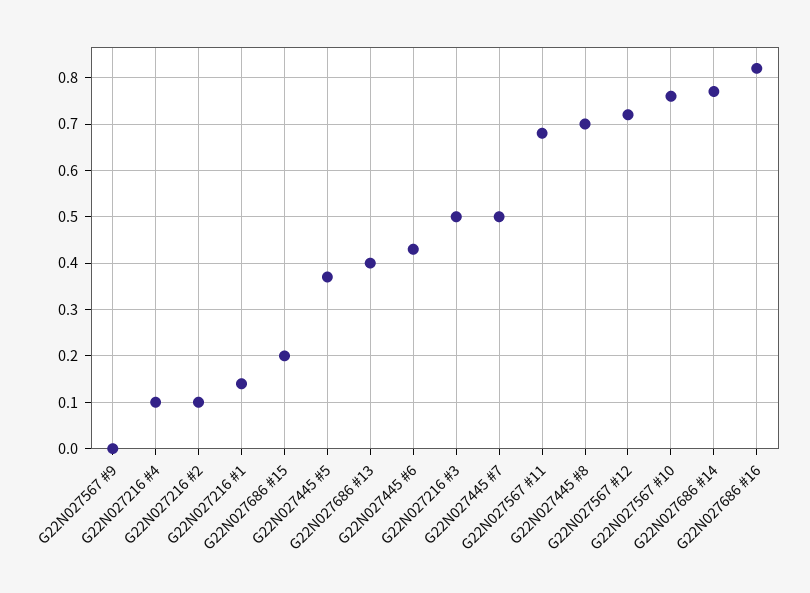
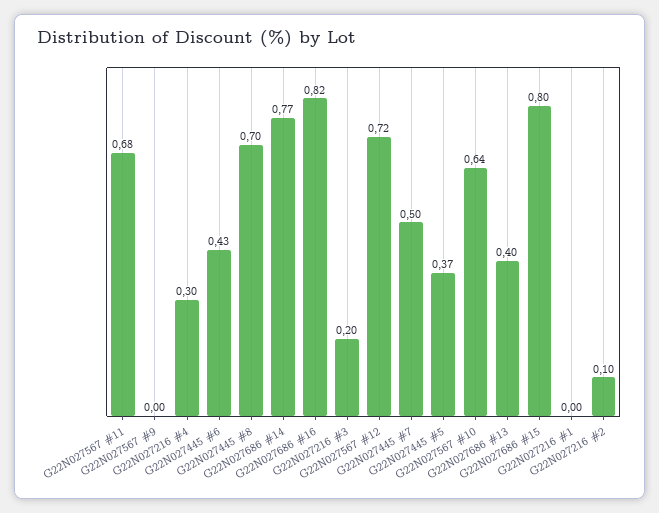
  {
    "G22N027567 #9": 0,
-   "G22N027216 #4": 0.1,
+   "G22N027216 #4": 0.3,
    "G22N027216 #2": 0.1,
-   "G22N027216 #1": 0.15,
+   "G22N027216 #1": 0,
-   "G22N027686 #15": 0.2,
+   "G22N027686 #15": 0.8,
    "G22N027445 #5": 0.37,
    "G22N027686 #13": 0.4,
    "G22N027445 #6": 0.43,
-   "G22N027216 #3": 0.5,
+   "G22N027216 #3": 0.2,
    "G22N027445 #7": 0.5,
    "G22N027567 #11": 0.68,
    "G22N027445 #8": 0.7,
    "G22N027567 #12": 0.72,
-   "G22N027567 #10": 0.75,
+   "G22N027567 #10": 0.64,
    "G22N027686 #14": 0.77,
    "G22N027686 #16": 0.82
  }

